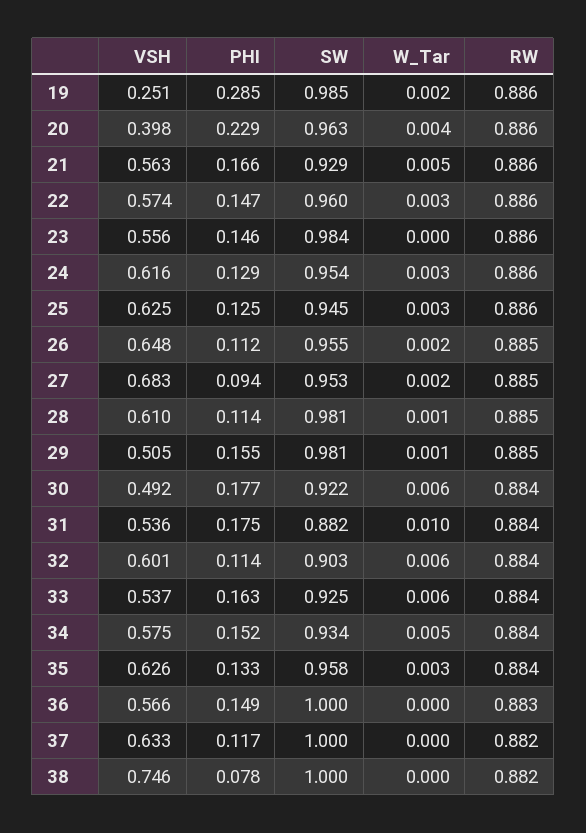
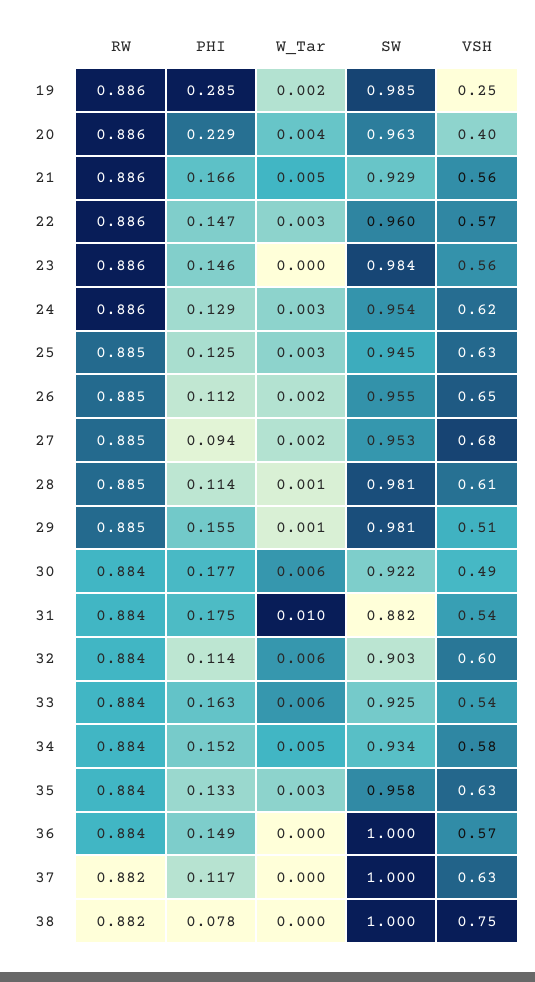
  {
    "VSH": {
      "19": 0.251,
      "20": 0.398,
      "21": 0.563,
      "22": 0.574,
      "23": 0.556,
      "24": 0.616,
      "25": 0.625,
      "26": 0.648,
      "27": 0.683,
      "28": 0.61,
      "29": 0.505,
      "30": 0.492,
      "31": 0.536,
      "32": 0.601,
      "33": 0.537,
      "34": 0.575,
      "35": 0.626,
      "36": 0.566,
      "37": 0.633,
      "38": 0.746
    },
    "PHI": {
      "19": 0.285,
      "20": 0.229,
      "21": 0.166,
      "22": 0.147,
      "23": 0.146,
      "24": 0.129,
      "25": 0.125,
      "26": 0.112,
      "27": 0.094,
      "28": 0.114,
      "29": 0.155,
      "30": 0.177,
      "31": 0.175,
      "32": 0.114,
      "33": 0.163,
      "34": 0.152,
      "35": 0.133,
      "36": 0.149,
      "37": 0.117,
      "38": 0.078
    },
    "SW": {
      "19": 0.985,
      "20": 0.963,
      "21": 0.929,
      "22": 0.96,
      "23": 0.984,
      "24": 0.954,
      "25": 0.945,
      "26": 0.955,
      "27": 0.953,
      "28": 0.981,
      "29": 0.981,
      "30": 0.922,
      "31": 0.882,
      "32": 0.903,
      "33": 0.925,
      "34": 0.934,
      "35": 0.958,
      "36": 1,
      "37": 1,
      "38": 1
    },
    "W_Tar": {
      "19": 0.002,
      "20": 0.004,
      "21": 0.005,
      "22": 0.003,
      "23": 0,
      "24": 0.003,
      "25": 0.003,
      "26": 0.002,
      "27": 0.002,
      "28": 0.001,
      "29": 0.001,
      "30": 0.006,
      "31": 0.01,
      "32": 0.006,
      "33": 0.006,
      "34": 0.005,
      "35": 0.003,
      "36": 0,
      "37": 0,
      "38": 0
    },
    "RW": {
      "19": 0.886,
      "20": 0.886,
      "21": 0.886,
      "22": 0.886,
      "23": 0.886,
      "24": 0.886,
-     "25": 0.886,
+     "25": 0.885,
      "26": 0.885,
      "27": 0.885,
      "28": 0.885,
      "29": 0.885,
      "30": 0.884,
      "31": 0.884,
      "32": 0.884,
      "33": 0.884,
      "34": 0.884,
      "35": 0.884,
-     "36": 0.883,
+     "36": 0.884,
      "37": 0.882,
      "38": 0.882
    }
  }

